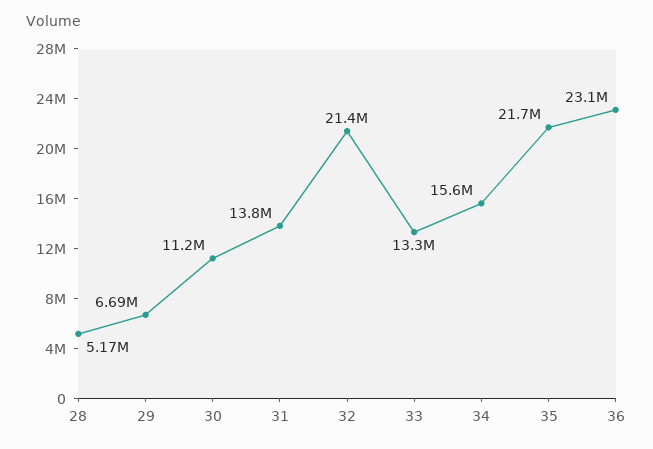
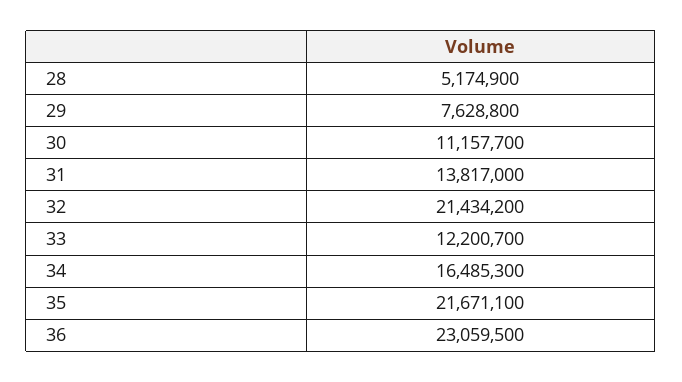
  {
    "28": 5174900,
-   "29": 6690000,
+   "29": 7628800,
    "30": 11157700,
    "31": 13817000,
    "32": 21434200,
-   "33": 13300000,
+   "33": 12200700,
-   "34": 15600000,
+   "34": 16485300,
    "35": 21671100,
    "36": 23059500
  }

